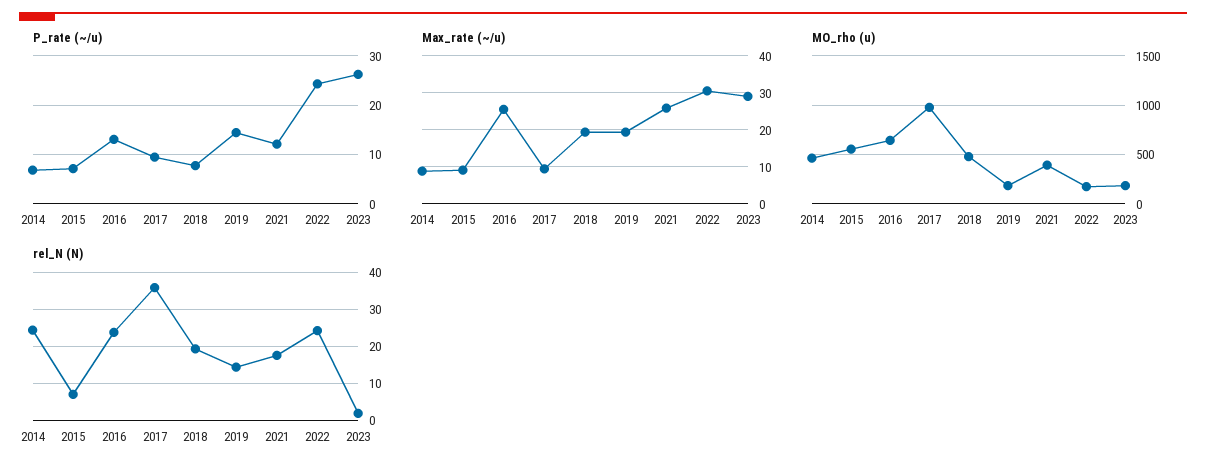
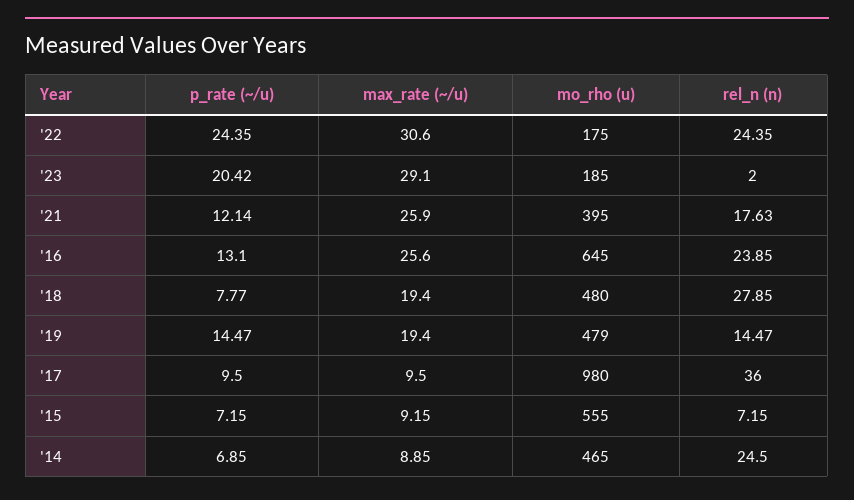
  {
    "P_rate (~/u)": {
      "2014": 6.85,
      "2015": 7.15,
      "2016": 13.1,
      "2017": 9.5,
      "2018": 7.77,
      "2019": 14.47,
      "2021": 12.14,
      "2022": 24.35,
-     "2023": 26
+     "2023": 20.42
    },
    "Max_rate (~/u)": {
      "2014": 8.85,
      "2015": 9.15,
      "2016": 25.6,
      "2017": 9.5,
      "2018": 19.4,
      "2019": 19.4,
      "2021": 25.9,
      "2022": 30.6,
      "2023": 29.1
    },
    "MO_rho (u)": {
      "2014": 465,
      "2015": 555,
      "2016": 645,
      "2017": 980,
      "2018": 480,
-     "2019": 200,
+     "2019": 479,
      "2021": 395,
      "2022": 175,
      "2023": 185
    },
    "rel_N (N)": {
      "2014": 24.5,
      "2015": 7.15,
      "2016": 23.85,
      "2017": 36,
-     "2018": 20,
+     "2018": 27.85,
      "2019": 14.47,
      "2021": 17.63,
      "2022": 24.35,
      "2023": 2
    }
  }

